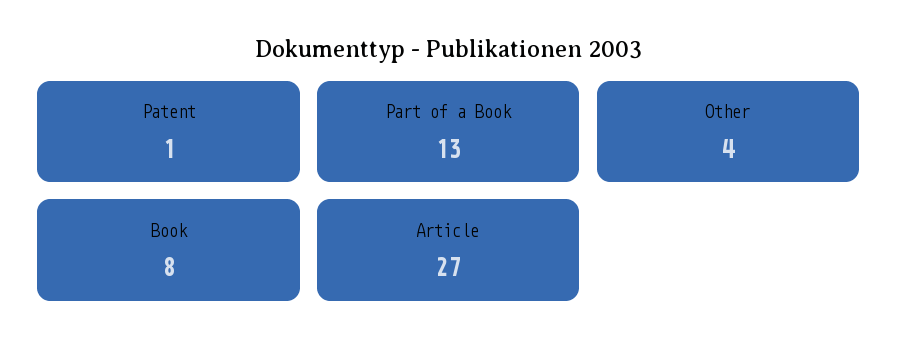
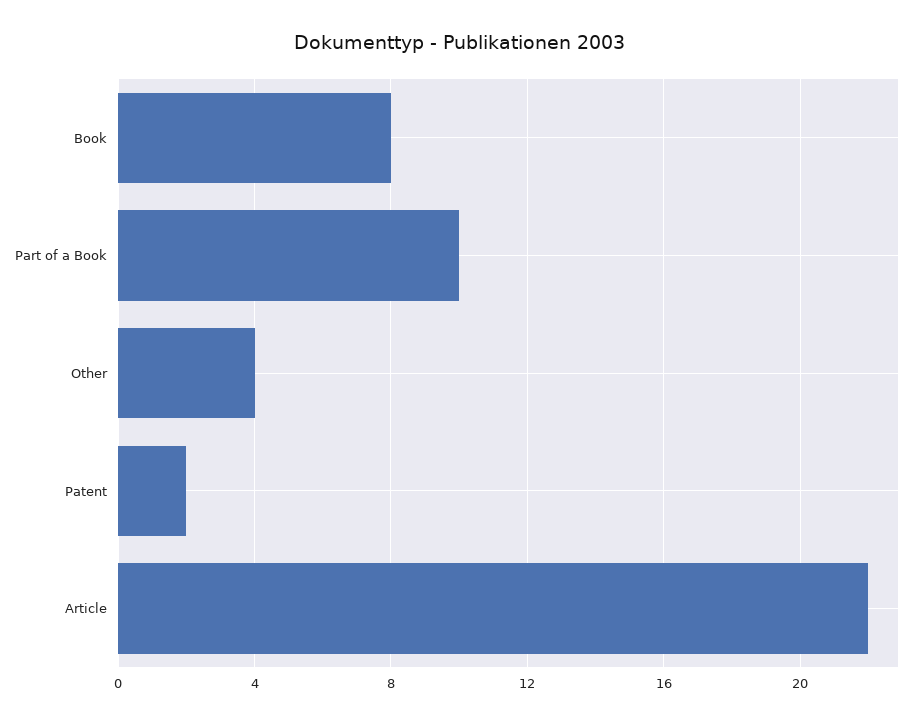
  {
-   "Patent": 1,
+   "Patent": 2,
-   "Part of a Book": 13,
+   "Part of a Book": 10,
    "Other": 4,
    "Book": 8,
-   "Article": 27
+   "Article": 22
  }

